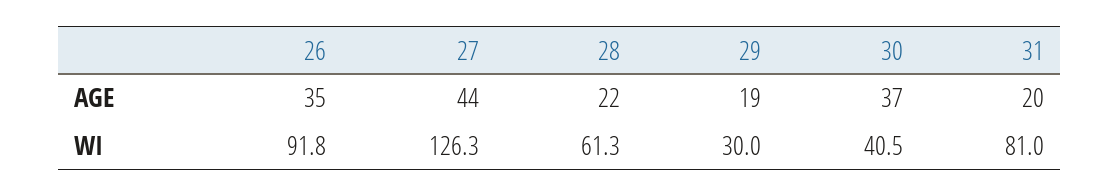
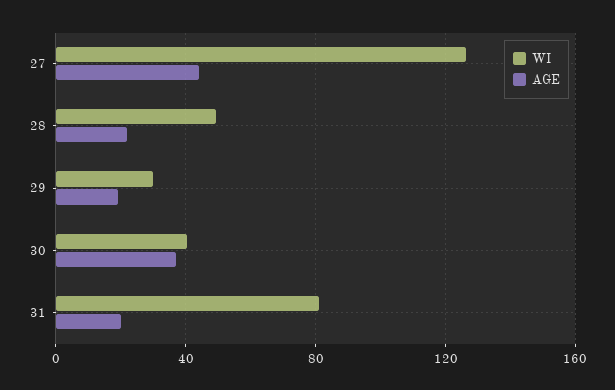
  {
    "AGE": {
-     "26": 35,
      "27": 44,
      "28": 22,
      "29": 19,
      "30": 37,
      "31": 20
    },
    "WI": {
-     "26": 91.8,
      "27": 126.3,
-     "28": 61.3,
+     "28": 50,
      "29": 30,
      "30": 40.5,
      "31": 81
    }
  }

